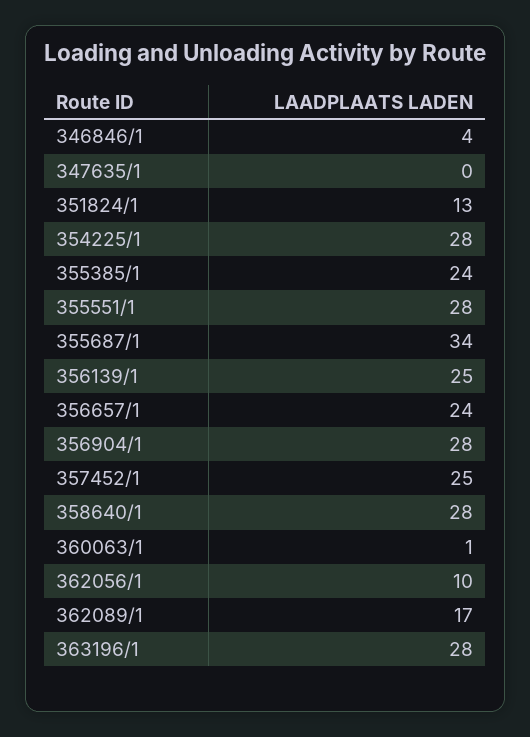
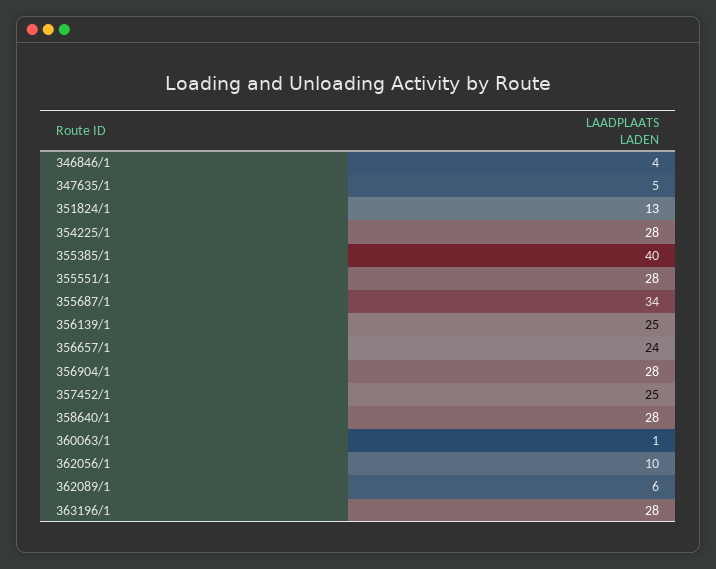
  {
    "346846/1": 4,
-   "347635/1": 0,
+   "347635/1": 5,
    "351824/1": 13,
    "354225/1": 28,
-   "355385/1": 24,
+   "355385/1": 40,
    "355551/1": 28,
    "355687/1": 34,
    "356139/1": 25,
    "356657/1": 24,
    "356904/1": 28,
    "357452/1": 25,
    "358640/1": 28,
    "360063/1": 1,
    "362056/1": 10,
-   "362089/1": 17,
+   "362089/1": 6,
    "363196/1": 28
  }

